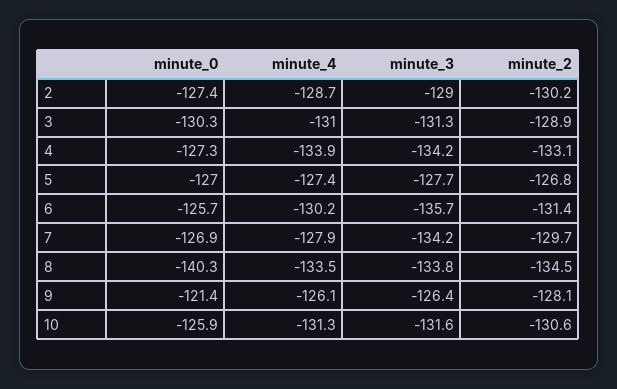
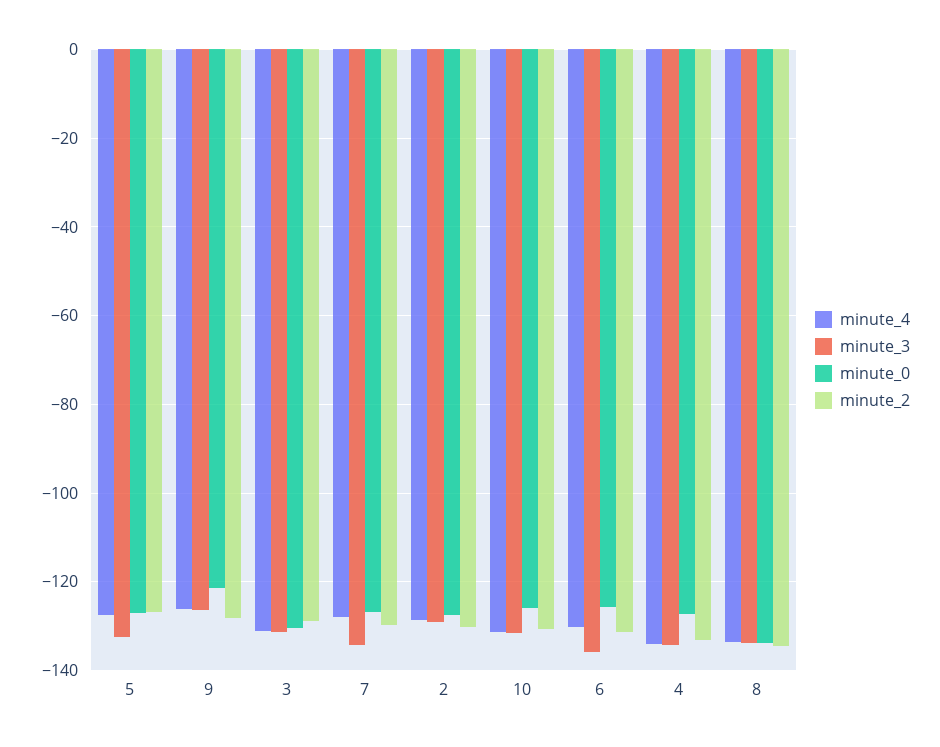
  {
    "minute_0": {
      "2": -127.4,
      "3": -130.3,
      "4": -127.3,
      "5": -127,
      "6": -125.7,
      "7": -126.9,
-     "8": -140.3,
+     "8": -134,
      "9": -121.4,
      "10": -125.9
    },
    "minute_4": {
      "2": -128.7,
      "3": -131,
      "4": -133.9,
      "5": -127.4,
      "6": -130.2,
      "7": -127.9,
      "8": -133.5,
      "9": -126.1,
      "10": -131.3
    },
    "minute_3": {
      "2": -129,
      "3": -131.3,
      "4": -134.2,
-     "5": -127.7,
+     "5": -132,
      "6": -135.7,
      "7": -134.2,
      "8": -133.8,
      "9": -126.4,
      "10": -131.6
    },
    "minute_2": {
      "2": -130.2,
      "3": -128.9,
      "4": -133.1,
      "5": -126.8,
      "6": -131.4,
      "7": -129.7,
      "8": -134.5,
      "9": -128.1,
      "10": -130.6
    }
  }

